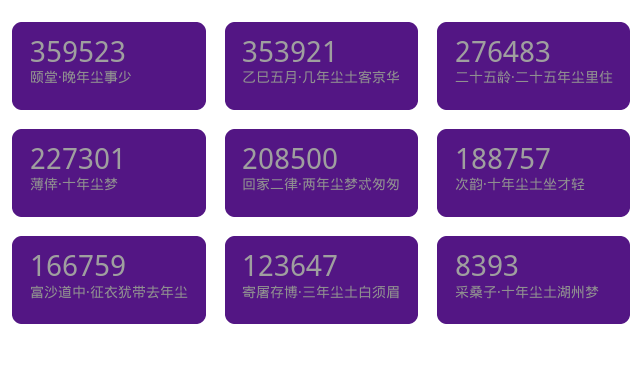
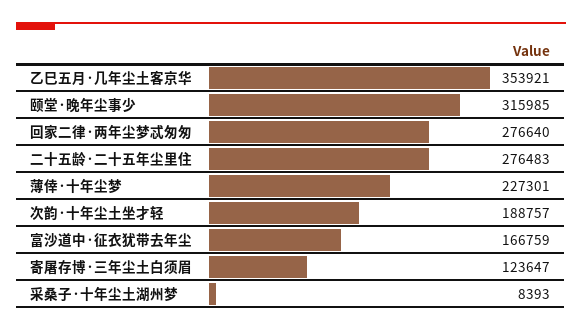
  {
-   "颐堂·晚年尘事少": 359523,
+   "颐堂·晚年尘事少": 315985,
    "乙巳五月·几年尘土客京华": 353921,
    "二十五龄·二十五年尘里住": 276483,
    "薄倖·十年尘梦": 227301,
-   "回家二律·两年尘梦忒匆匆": 208500,
+   "回家二律·两年尘梦忒匆匆": 276640,
    "次韵·十年尘土坐才轻": 188757,
    "富沙道中·征衣犹带去年尘": 166759,
    "寄屠存博·三年尘土白须眉": 123647,
    "采桑子·十年尘土湖州梦": 8393
  }

